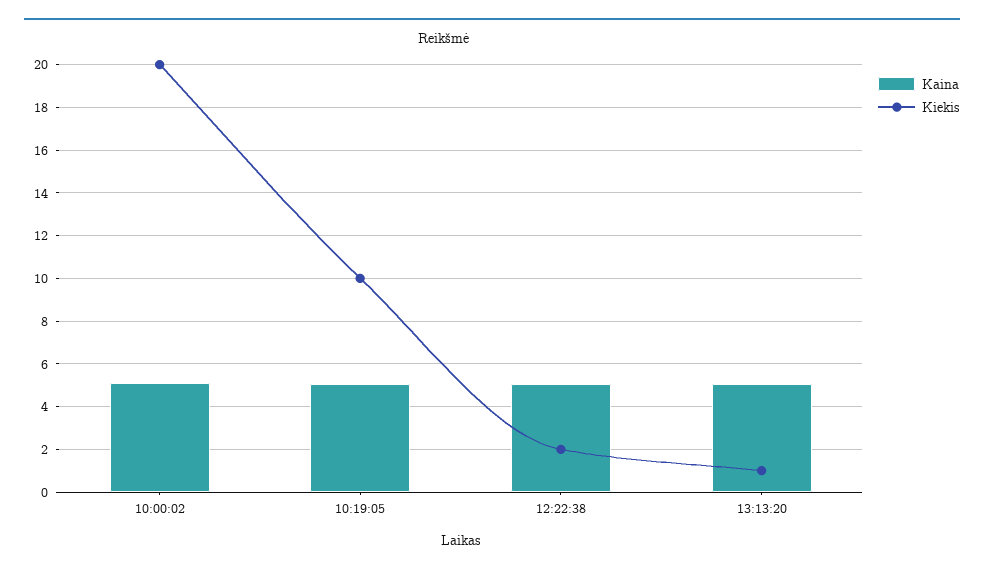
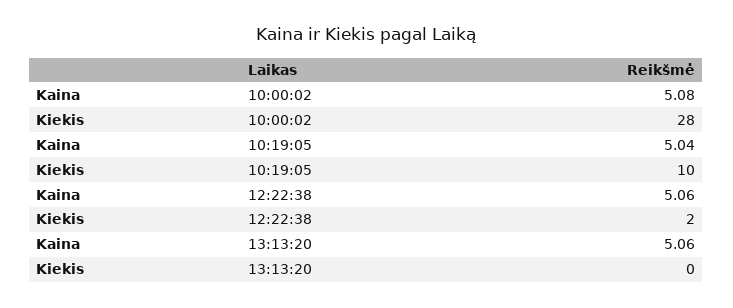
  {
    "Kaina": {
      "10:00:02": 5.08,
      "10:19:05": 5.04,
      "12:22:38": 5.06,
      "13:13:20": 5.06
    },
    "Kiekis": {
-     "10:00:02": 20,
+     "10:00:02": 28,
      "10:19:05": 10,
      "12:22:38": 2,
-     "13:13:20": 1
+     "13:13:20": 0
    }
  }

